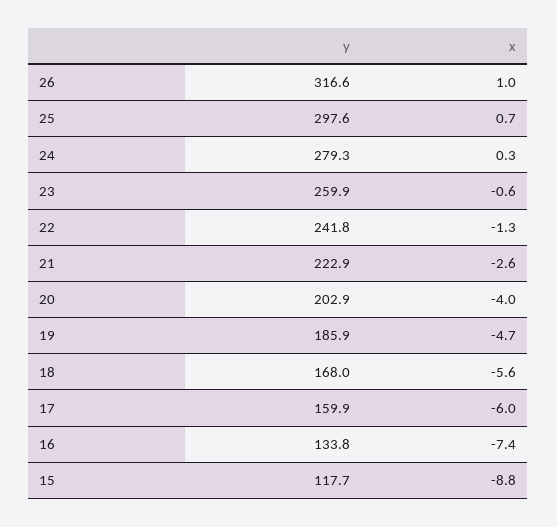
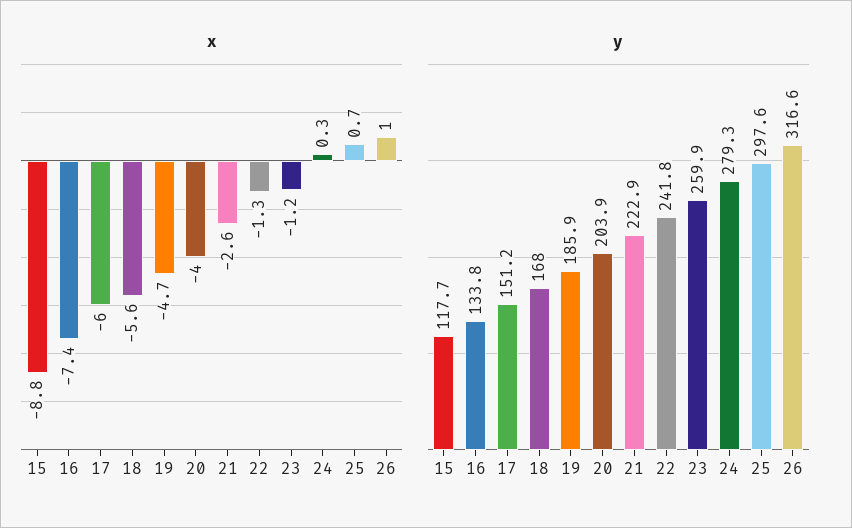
  {
    "y": {
      "26": 316.6,
      "25": 297.6,
      "24": 279.3,
      "23": 259.9,
      "22": 241.8,
      "21": 222.9,
-     "20": 202.9,
+     "20": 203.9,
      "19": 185.9,
      "18": 168,
-     "17": 159.9,
+     "17": 151.2,
      "16": 133.8,
      "15": 117.7
    },
    "x": {
      "26": 1,
      "25": 0.7,
      "24": 0.3,
-     "23": -0.6,
+     "23": -1.2,
      "22": -1.3,
      "21": -2.6,
      "20": -4,
      "19": -4.7,
      "18": -5.6,
      "17": -6,
      "16": -7.4,
      "15": -8.8
    }
  }

